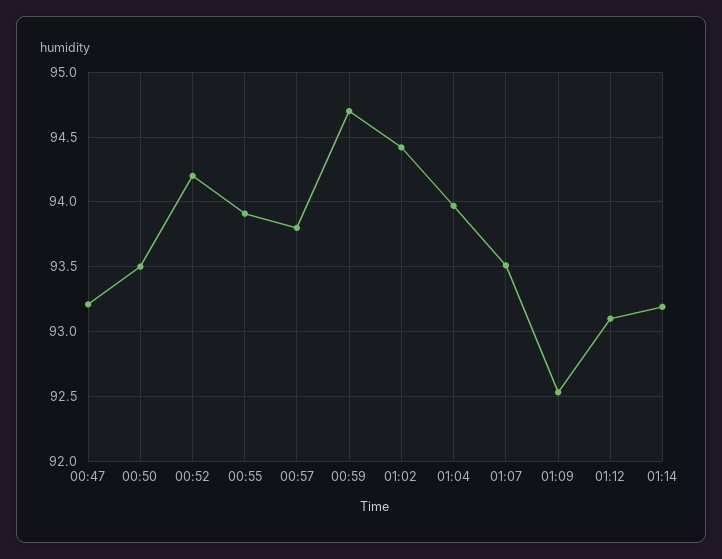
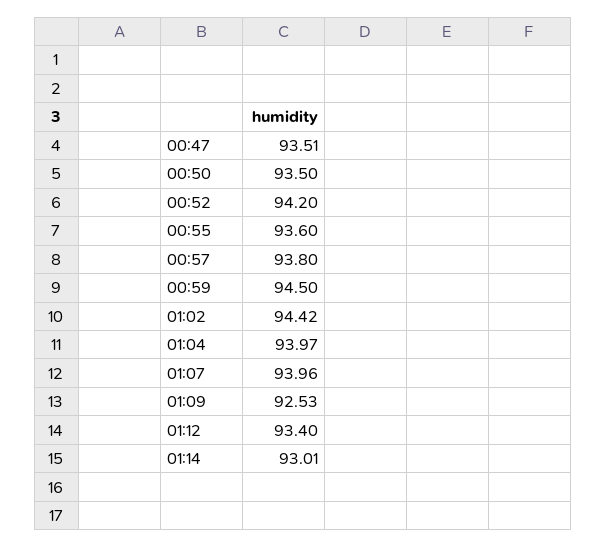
  {
-   "00:47": 93.2,
+   "00:47": 93.51,
    "00:50": 93.5,
    "00:52": 94.2,
-   "00:55": 93.9,
+   "00:55": 93.6,
    "00:57": 93.8,
-   "00:59": 94.7,
+   "00:59": 94.5,
    "01:02": 94.42,
    "01:04": 93.97,
-   "01:07": 93.5,
+   "01:07": 93.96,
    "01:09": 92.53,
-   "01:12": 93.1,
+   "01:12": 93.4,
-   "01:14": 93.2
+   "01:14": 93.01
  }

